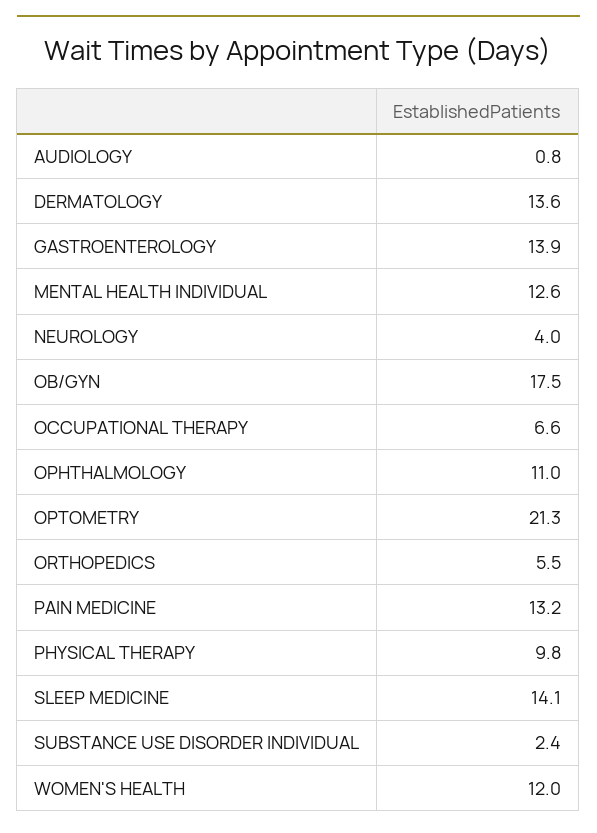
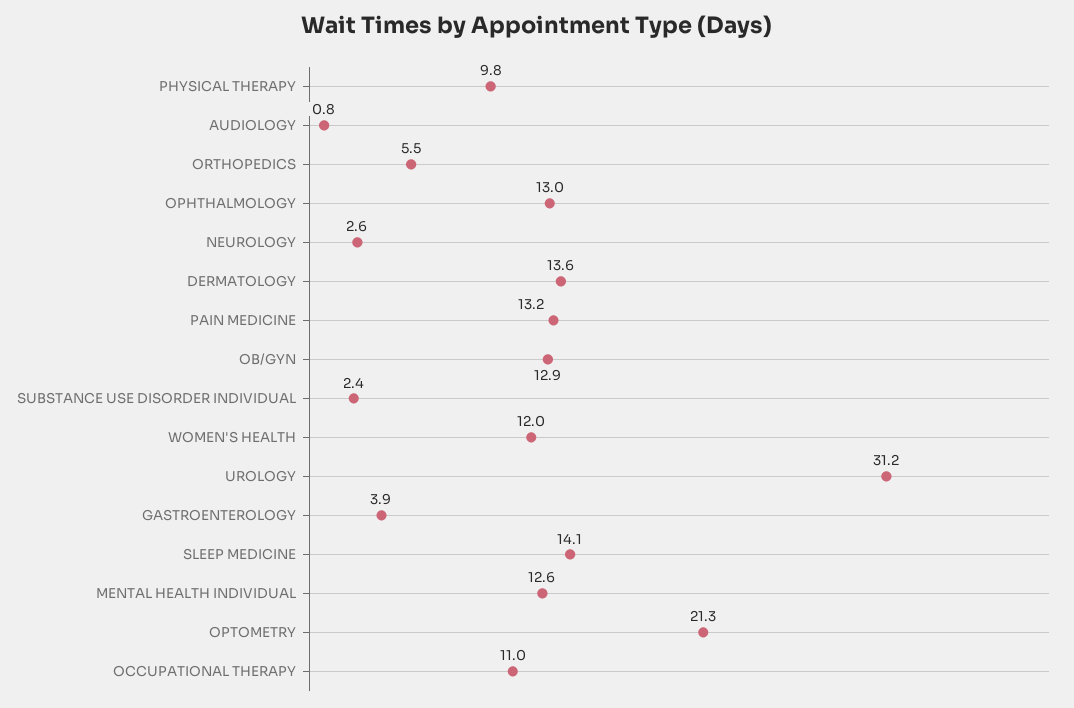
  {
    "AUDIOLOGY": 0.8,
    "DERMATOLOGY": 13.6,
-   "GASTROENTEROLOGY": 13.9,
+   "GASTROENTEROLOGY": 3.9,
    "MENTAL HEALTH INDIVIDUAL": 12.6,
-   "NEUROLOGY": 4,
+   "NEUROLOGY": 2.6,
-   "OB/GYN": 17.5,
+   "OB/GYN": 12.9,
-   "OCCUPATIONAL THERAPY": 6.6,
+   "OCCUPATIONAL THERAPY": 11,
-   "OPHTHALMOLOGY": 11,
+   "OPHTHALMOLOGY": 13,
    "OPTOMETRY": 21.3,
    "ORTHOPEDICS": 5.5,
    "PAIN MEDICINE": 13.2,
    "PHYSICAL THERAPY": 9.8,
    "SLEEP MEDICINE": 14.1,
    "SUBSTANCE USE DISORDER INDIVIDUAL": 2.4,
-   "WOMEN'S HEALTH": 12
+   "WOMEN'S HEALTH": 12,
+   "UROLOGY": 31.2
  }

